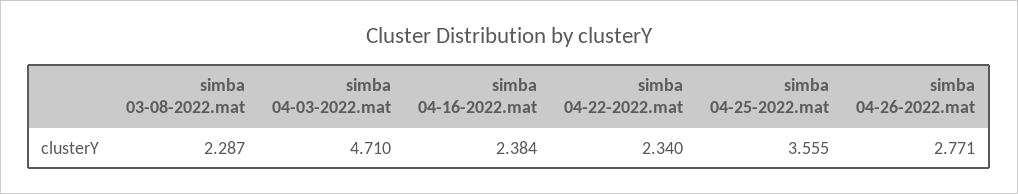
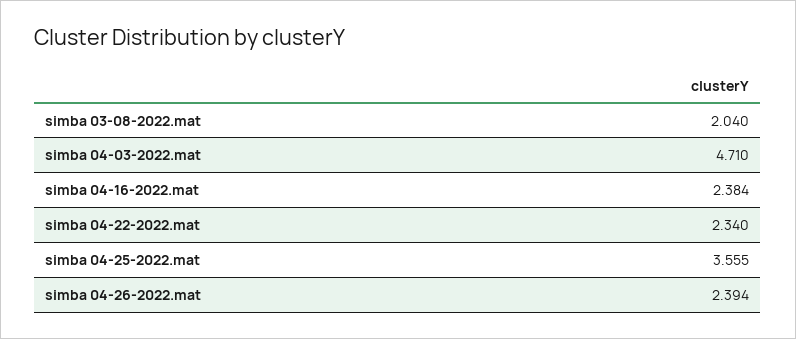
  {
-   "simba 03-08-2022.mat": 2.287,
+   "simba 03-08-2022.mat": 2.04,
    "simba 04-03-2022.mat": 4.71,
    "simba 04-16-2022.mat": 2.384,
    "simba 04-22-2022.mat": 2.34,
    "simba 04-25-2022.mat": 3.555,
-   "simba 04-26-2022.mat": 2.771
+   "simba 04-26-2022.mat": 2.394
  }

